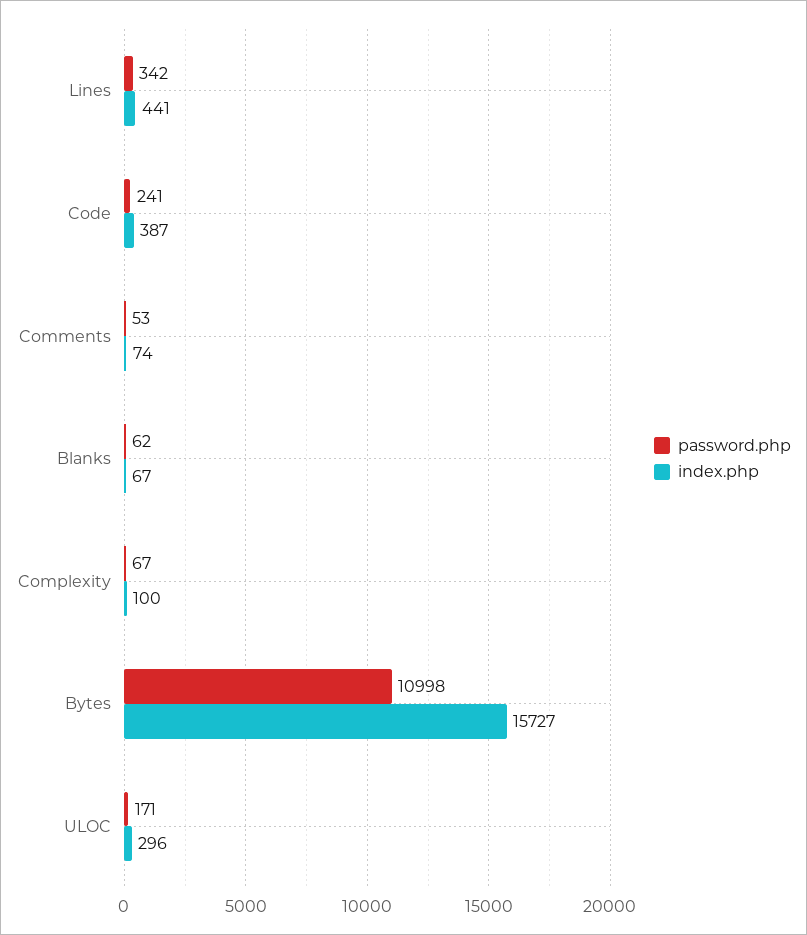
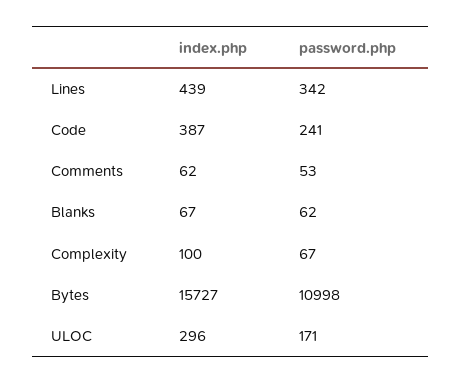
  {
    "password.php": {
      "Lines": 342,
      "Code": 241,
      "Comments": 53,
      "Blanks": 62,
      "Complexity": 67,
      "Bytes": 10998,
      "ULOC": 171
    },
    "index.php": {
-     "Lines": 441,
+     "Lines": 439,
      "Code": 387,
-     "Comments": 74,
+     "Comments": 62,
      "Blanks": 67,
      "Complexity": 100,
      "Bytes": 15727,
      "ULOC": 296
    }
  }

